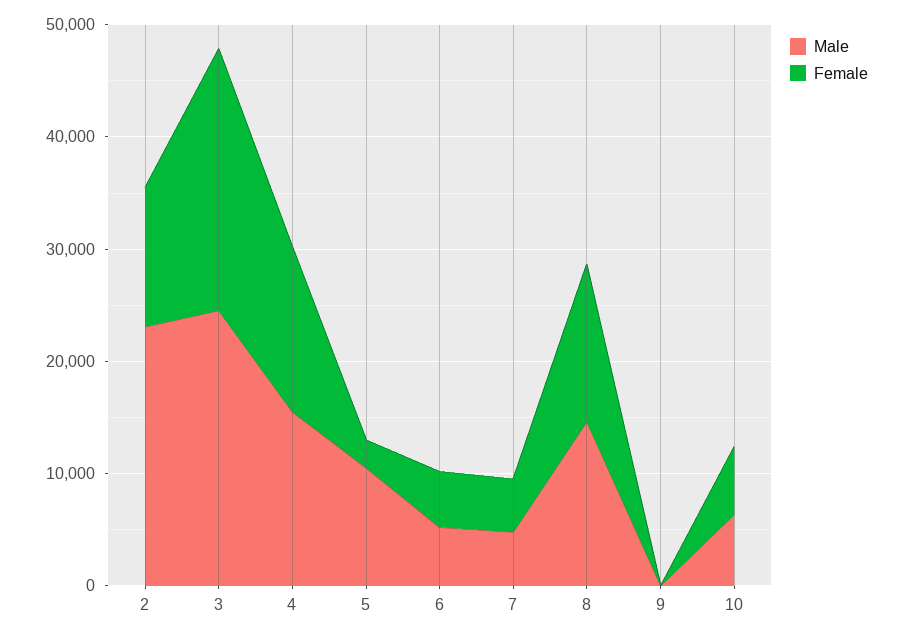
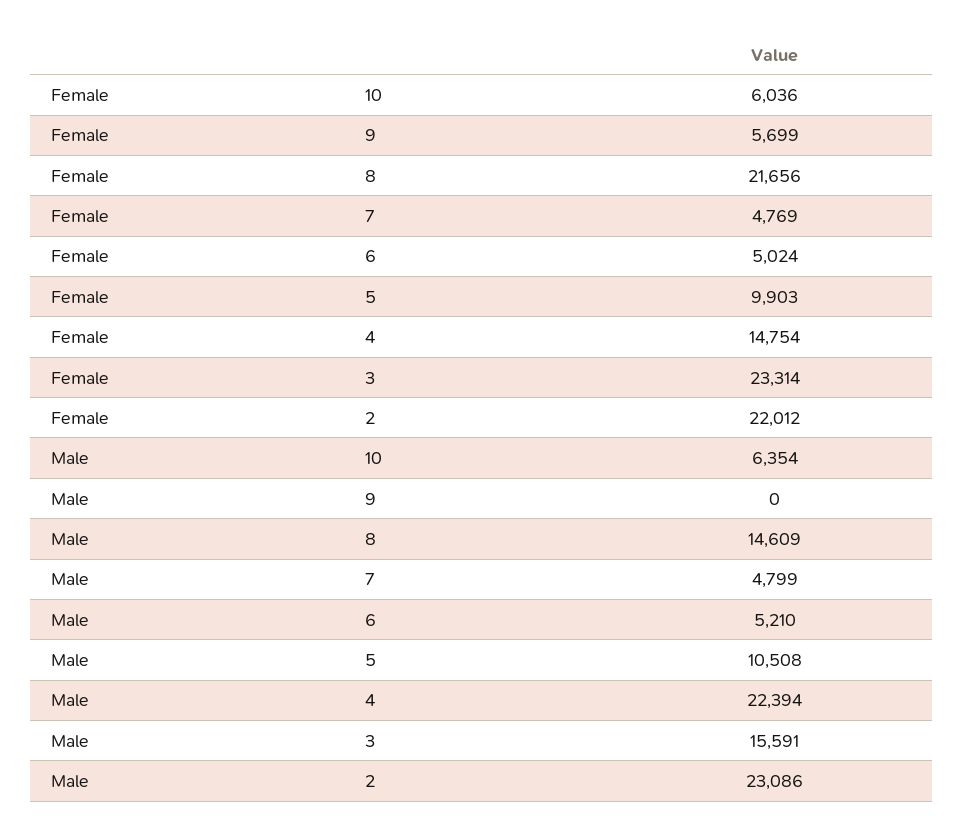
  {
    "Male": {
      "2": 23086,
-     "3": 24000,
+     "3": 15591,
-     "4": 16000,
+     "4": 22394,
      "5": 10508,
      "6": 5210,
      "7": 4799,
      "8": 14609,
      "9": 0,
      "10": 6354
    },
    "Female": {
-     "2": 12000,
+     "2": 22012,
      "3": 23314,
      "4": 14754,
-     "5": 2000,
+     "5": 9903,
      "6": 5024,
      "7": 4769,
-     "8": 14000,
+     "8": 21656,
-     "9": 0,
+     "9": 5699,
      "10": 6036
    }
  }

